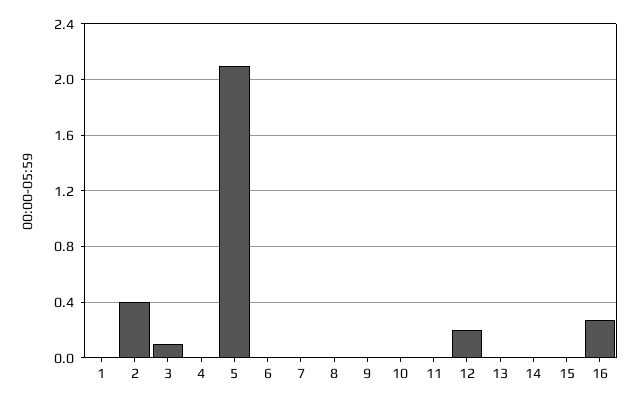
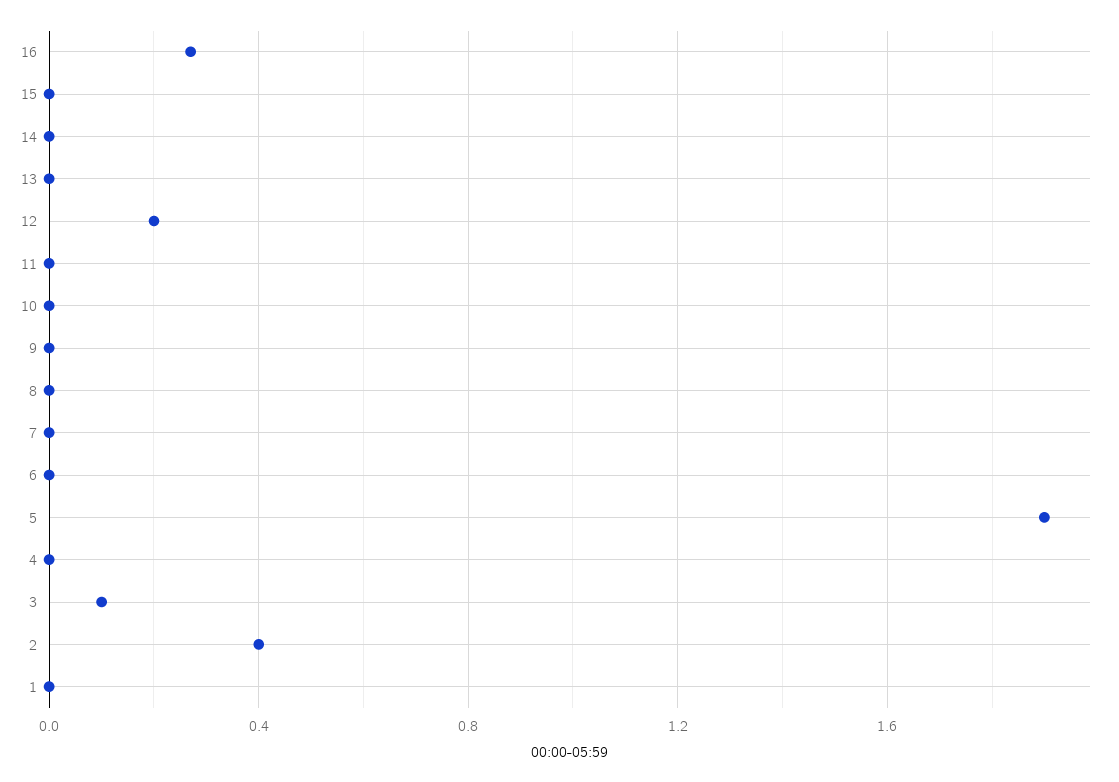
  {
    "1": 0,
    "2": 0.4,
    "3": 0.1,
    "4": 0,
-   "5": 2.1,
+   "5": 1.9,
    "6": 0,
    "7": 0,
    "8": 0,
    "9": 0,
    "10": 0,
    "11": 0,
    "12": 0.2,
    "13": 0,
    "14": 0,
    "15": 0,
    "16": 0.25
  }

